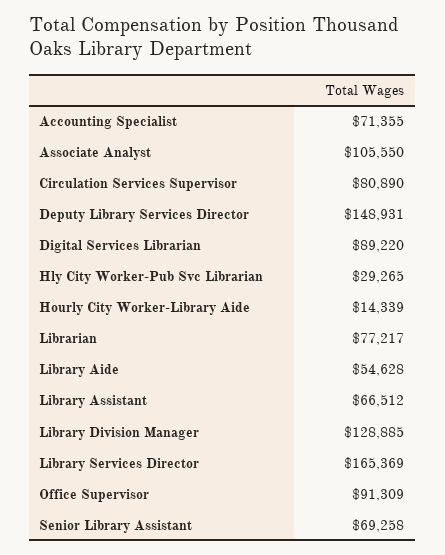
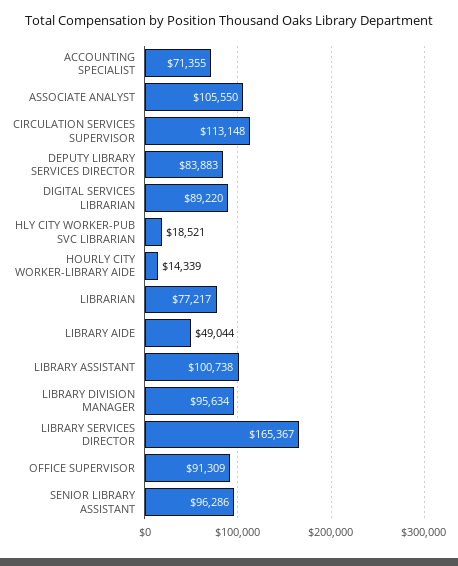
  {
    "Accounting Specialist": 71355,
    "Associate Analyst": 105550,
-   "Circulation Services Supervisor": 80890,
+   "Circulation Services Supervisor": 113148,
-   "Deputy Library Services Director": 148931,
+   "Deputy Library Services Director": 83883,
    "Digital Services Librarian": 89220,
-   "Hly City Worker-Pub Svc Librarian": 29265,
+   "Hly City Worker-Pub Svc Librarian": 18521,
    "Hourly City Worker-Library Aide": 14339,
    "Librarian": 77217,
-   "Library Aide": 54628,
+   "Library Aide": 49044,
-   "Library Assistant": 66512,
+   "Library Assistant": 100738,
-   "Library Division Manager": 128885,
+   "Library Division Manager": 95634,
-   "Library Services Director": 165369,
+   "Library Services Director": 165367,
    "Office Supervisor": 91309,
-   "Senior Library Assistant": 69258
+   "Senior Library Assistant": 96286
  }

